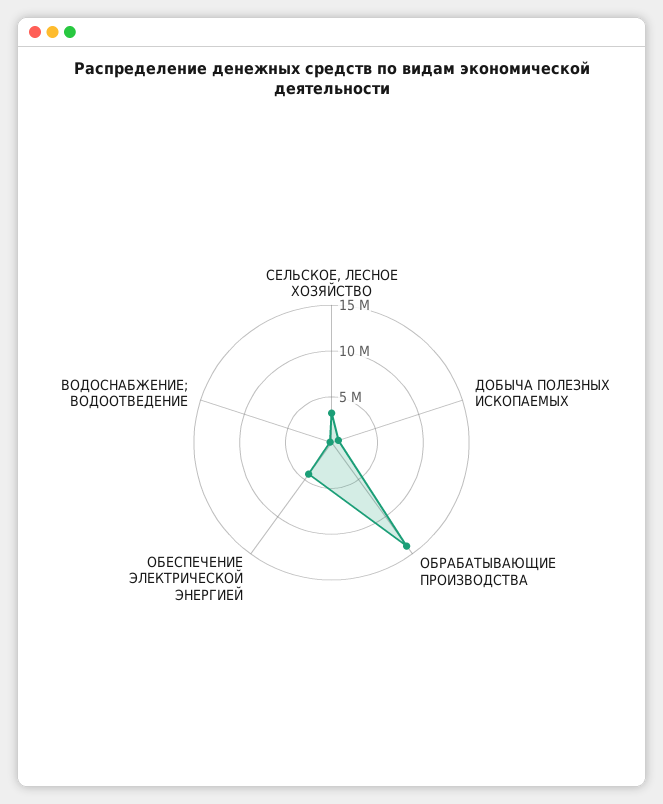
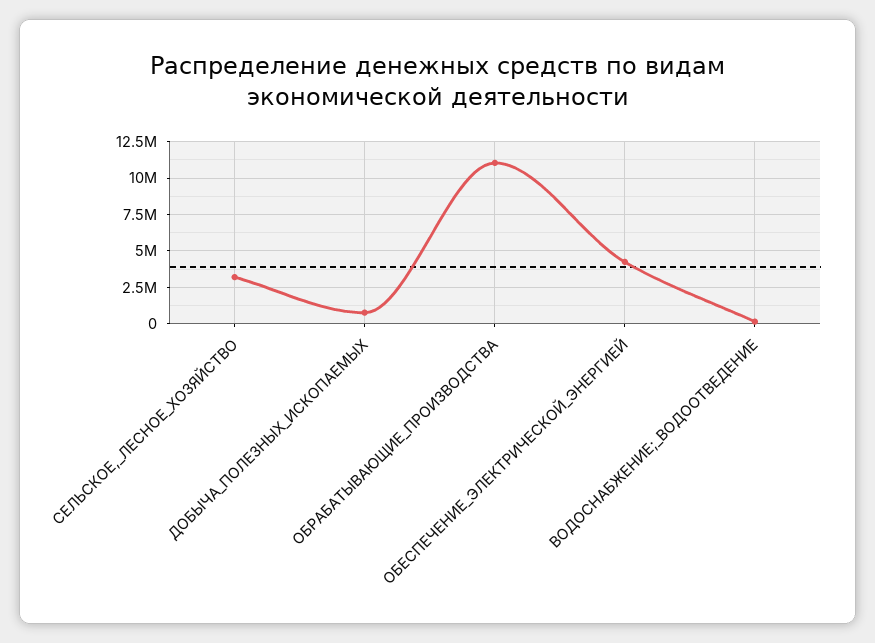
  {
    "СЕЛЬСКОЕ, ЛЕСНОЕ ХОЗЯЙСТВО": 3000000,
    "ДОБЫЧА ПОЛЕЗНЫХ ИСКОПАЕМЫХ": 1000000,
-   "ОБРАБАТЫВАЮЩИЕ ПРОИЗВОДСТВА": 14000000,
+   "ОБРАБАТЫВАЮЩИЕ ПРОИЗВОДСТВА": 11000000,
    "ОБЕСПЕЧЕНИЕ ЭЛЕКТРИЧЕСКОЙ ЭНЕРГИЕЙ": 4000000,
    "ВОДОСНАБЖЕНИЕ; ВОДООТВЕДЕНИЕ": 0
  }

